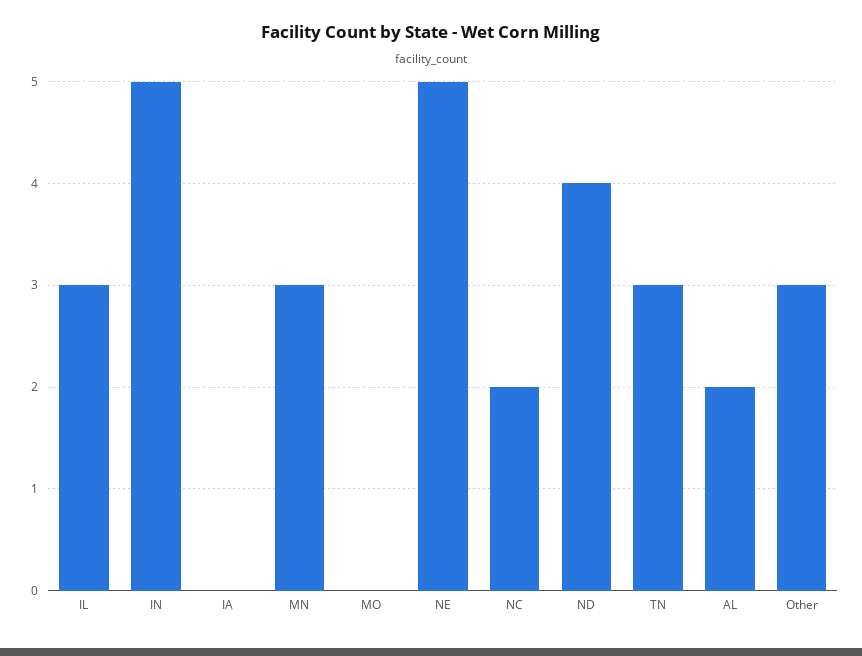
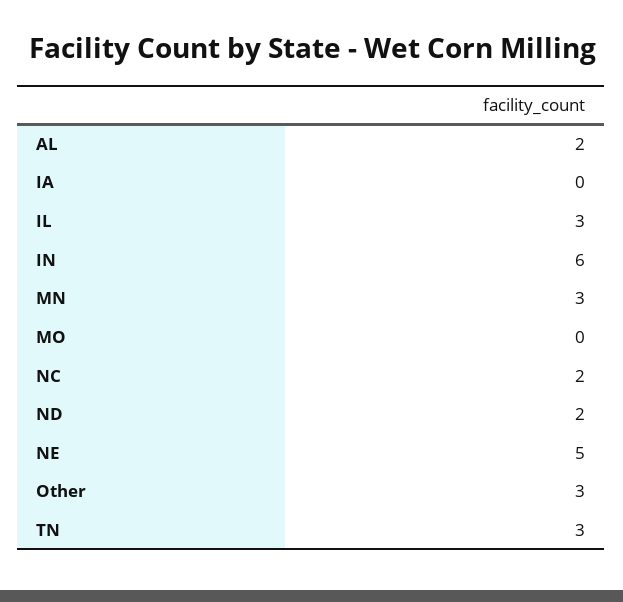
  {
    "IL": 3,
-   "IN": 5,
+   "IN": 6,
    "IA": 0,
    "MN": 3,
    "MO": 0,
    "NE": 5,
    "NC": 2,
-   "ND": 4,
+   "ND": 2,
    "TN": 3,
    "AL": 2,
    "Other": 3
  }

